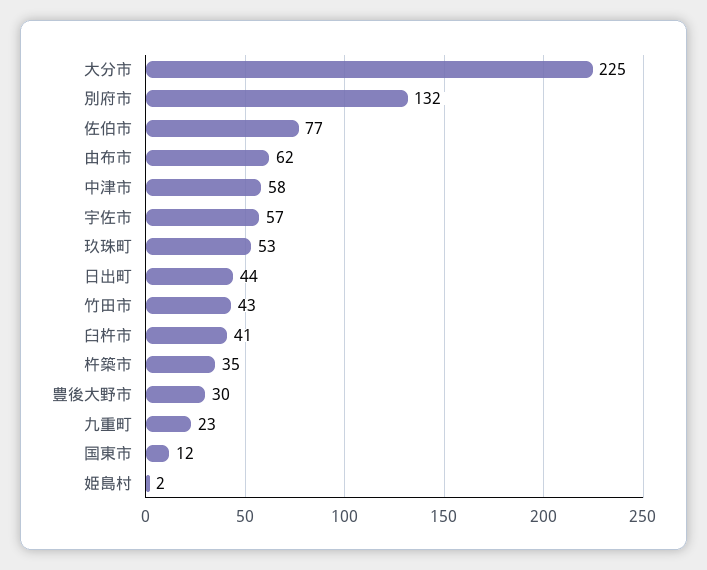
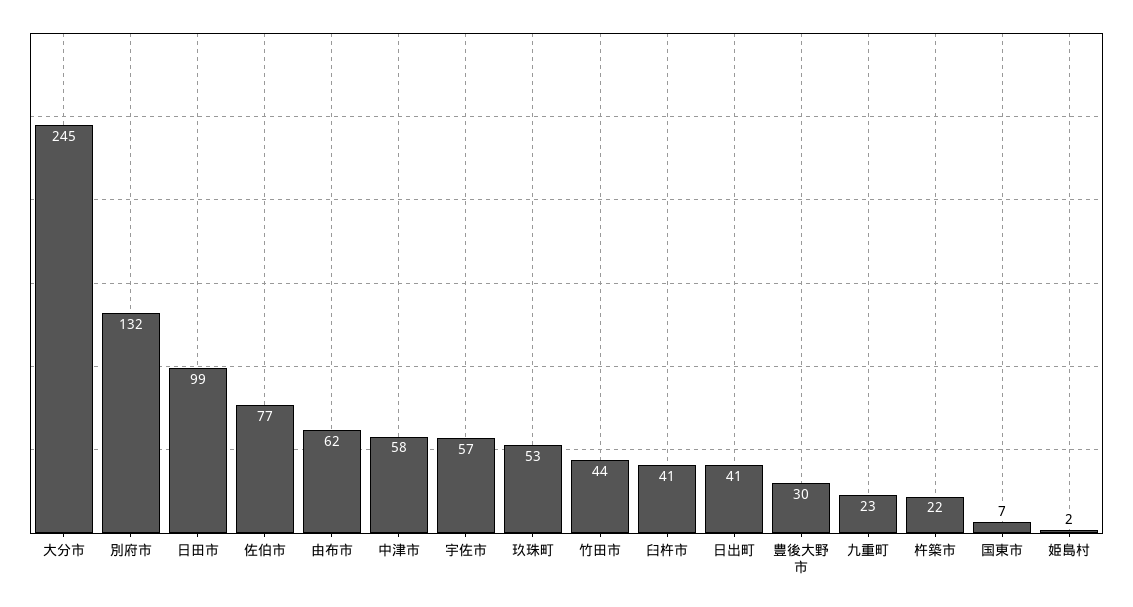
  {
-   "大分市": 225,
+   "大分市": 245,
    "別府市": 132,
    "佐伯市": 77,
    "由布市": 62,
    "中津市": 58,
    "宇佐市": 57,
    "玖珠町": 53,
-   "日出町": 44,
+   "日出町": 41,
-   "竹田市": 43,
+   "竹田市": 44,
    "臼杵市": 41,
-   "杵築市": 35,
+   "杵築市": 22,
    "豊後大野市": 30,
    "九重町": 23,
-   "国東市": 12,
+   "国東市": 7,
-   "姫島村": 2
+   "姫島村": 2,
+   "日田市": 99
  }

